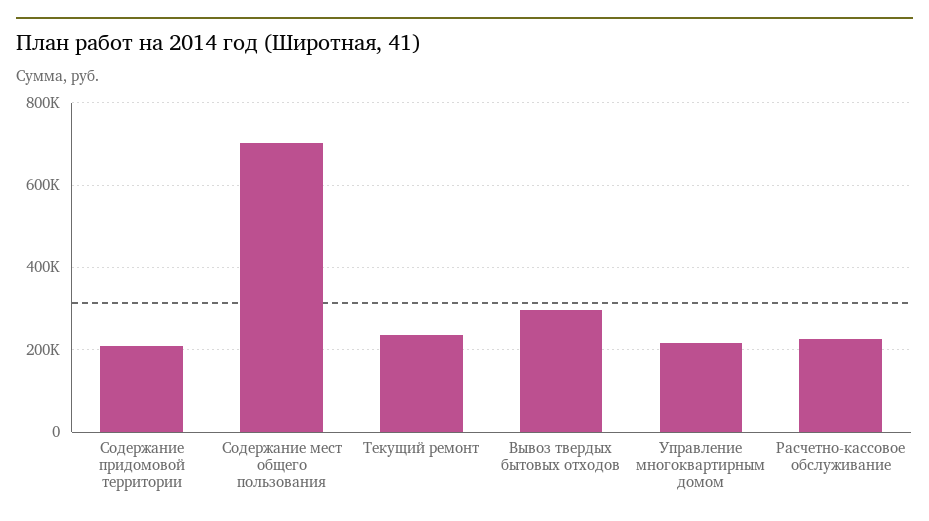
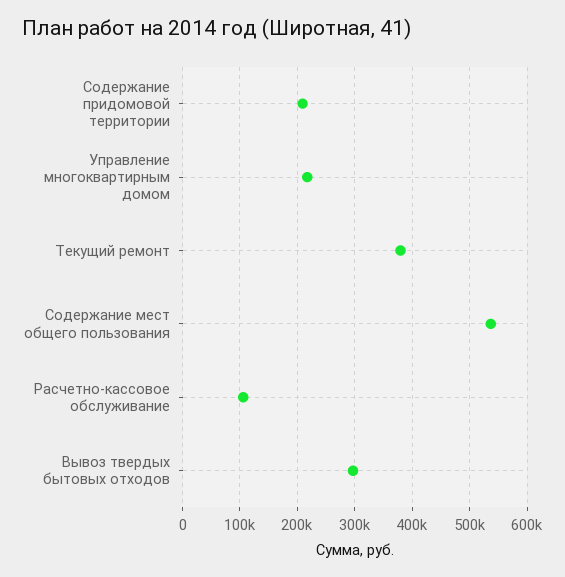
  {
    "Содержание придомовой территории": 200000,
-   "Содержание мест общего пользования": 700000,
+   "Содержание мест общего пользования": 540000,
-   "Текущий ремонт": 240000,
+   "Текущий ремонт": 380000,
    "Вывоз твердых бытовых отходов": 300000,
    "Управление многоквартирным домом": 220000,
-   "Расчетно-кассовое обслуживание": 220000
+   "Расчетно-кассовое обслуживание": 100000
  }

